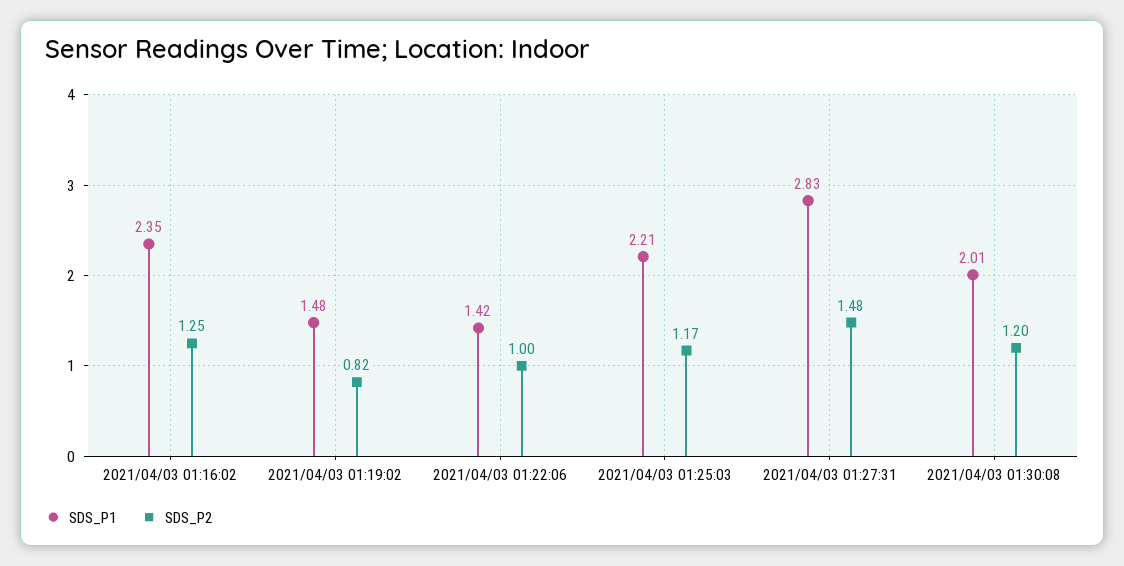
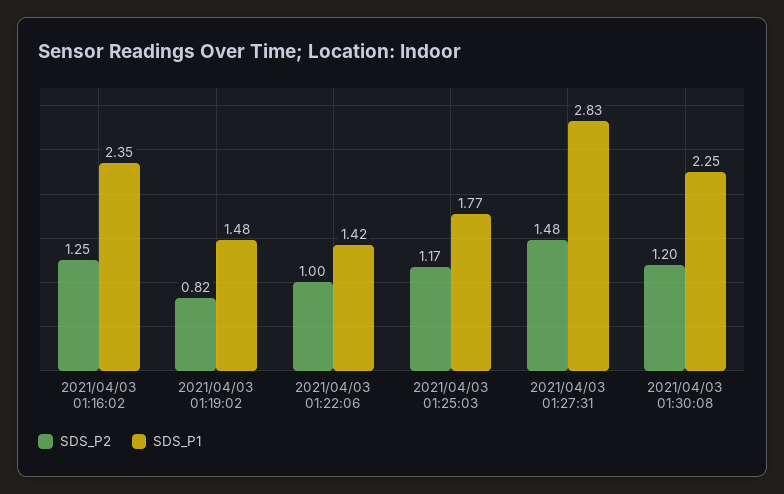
  {
    "SDS_P1": {
      "2021/04/03 01:16:02": 2.35,
      "2021/04/03 01:19:02": 1.48,
      "2021/04/03 01:22:06": 1.42,
-     "2021/04/03 01:25:03": 2.21,
+     "2021/04/03 01:25:03": 1.77,
      "2021/04/03 01:27:31": 2.83,
-     "2021/04/03 01:30:08": 2.01
+     "2021/04/03 01:30:08": 2.25
    },
    "SDS_P2": {
      "2021/04/03 01:16:02": 1.25,
      "2021/04/03 01:19:02": 0.82,
      "2021/04/03 01:22:06": 1,
      "2021/04/03 01:25:03": 1.17,
      "2021/04/03 01:27:31": 1.48,
      "2021/04/03 01:30:08": 1.2
    }
  }

